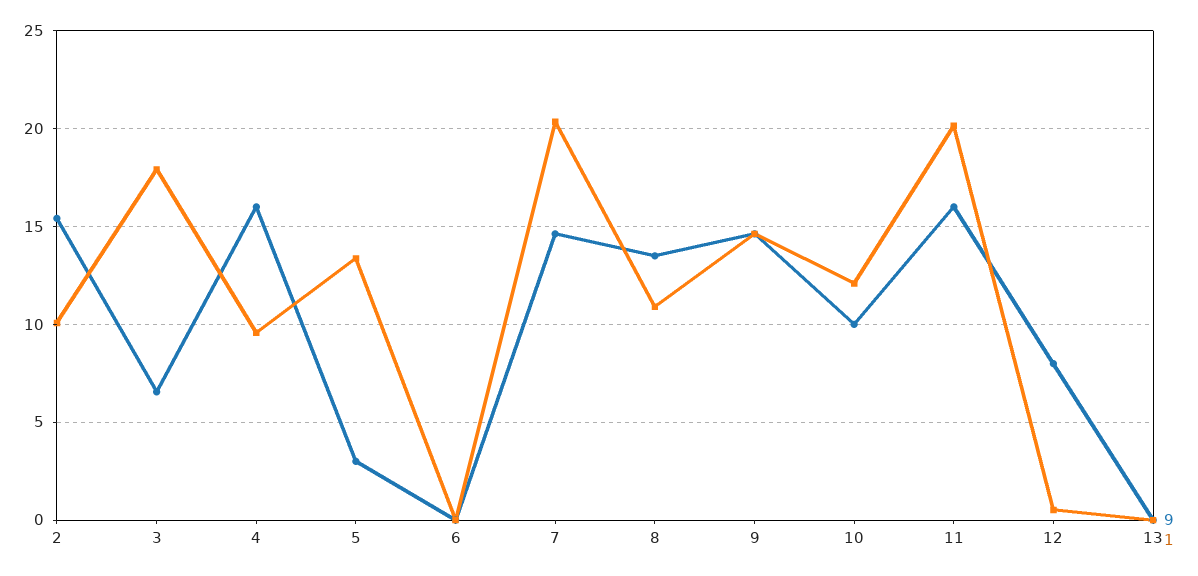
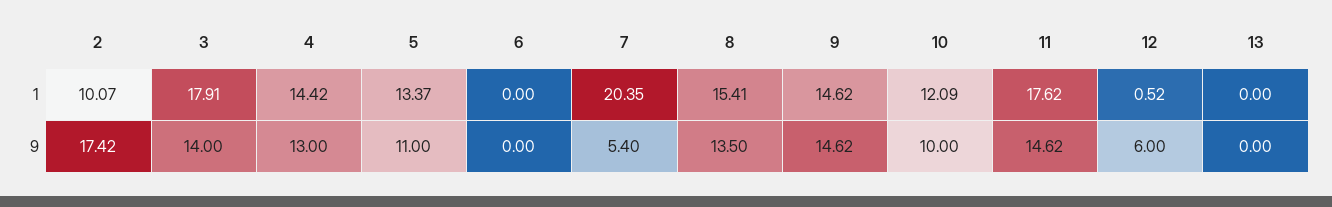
  {
    "9": {
-     "2": 15.5,
+     "2": 17.42,
-     "3": 6.5,
+     "3": 14,
-     "4": 16,
+     "4": 13,
-     "5": 3,
+     "5": 11,
      "6": 0,
-     "7": 14.5,
+     "7": 5.4,
      "8": 13.5,
      "9": 14.62,
      "10": 10,
-     "11": 16,
+     "11": 14.62,
-     "12": 8,
+     "12": 6,
      "13": 0
    },
    "1": {
      "2": 10.07,
      "3": 17.91,
-     "4": 9.5,
+     "4": 14.42,
      "5": 13.37,
      "6": 0,
      "7": 20.35,
-     "8": 11,
+     "8": 15.41,
      "9": 14.62,
      "10": 12.09,
-     "11": 20,
+     "11": 17.62,
      "12": 0.52,
      "13": 0
    }
  }

